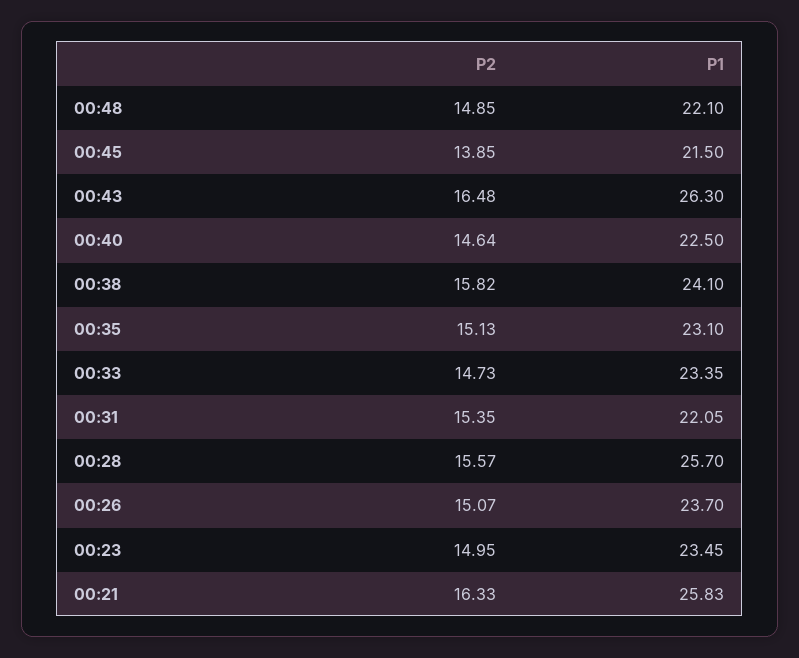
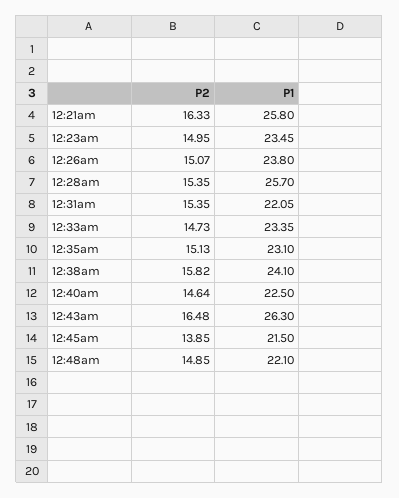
  {
    "P2": {
      "00:48": 14.85,
      "00:45": 13.85,
      "00:43": 16.48,
      "00:40": 14.64,
      "00:38": 15.82,
      "00:35": 15.13,
      "00:33": 14.73,
      "00:31": 15.35,
-     "00:28": 15.57,
+     "00:28": 15.35,
      "00:26": 15.07,
      "00:23": 14.95,
      "00:21": 16.33
    },
    "P1": {
      "00:48": 22.1,
      "00:45": 21.5,
      "00:43": 26.3,
      "00:40": 22.5,
      "00:38": 24.1,
      "00:35": 23.1,
      "00:33": 23.35,
      "00:31": 22.05,
      "00:28": 25.7,
-     "00:26": 23.7,
+     "00:26": 23.8,
      "00:23": 23.45,
-     "00:21": 25.83
+     "00:21": 25.8
    }
  }

